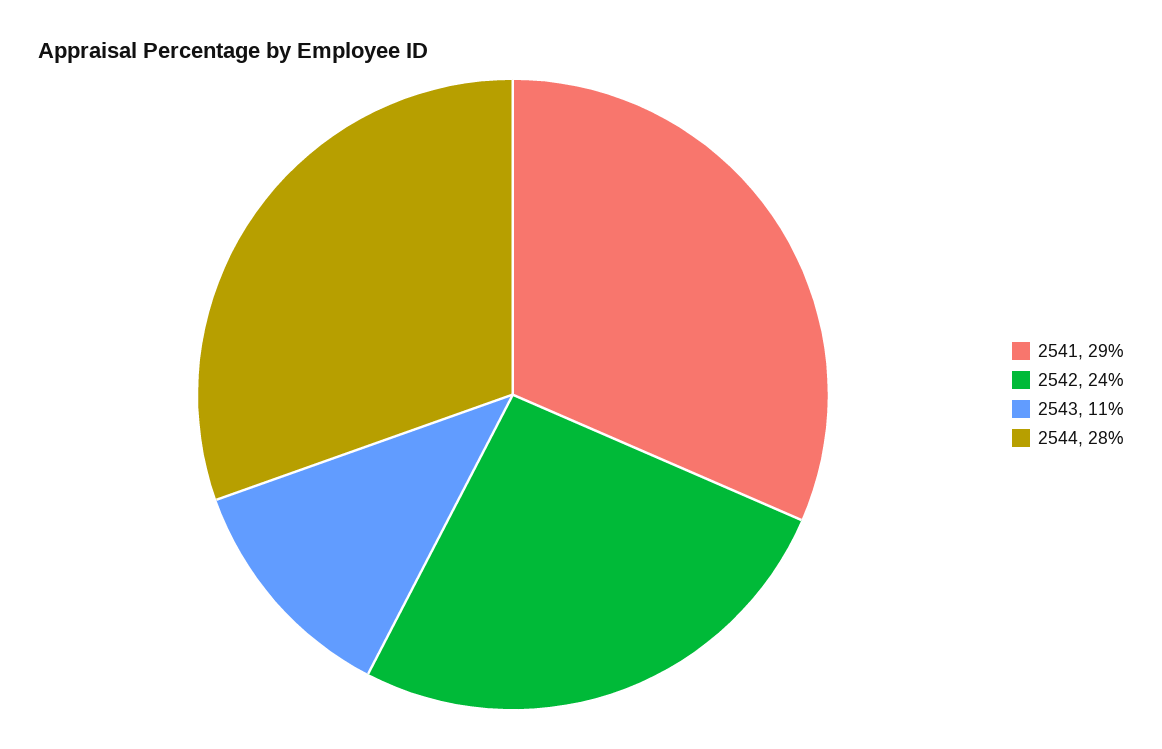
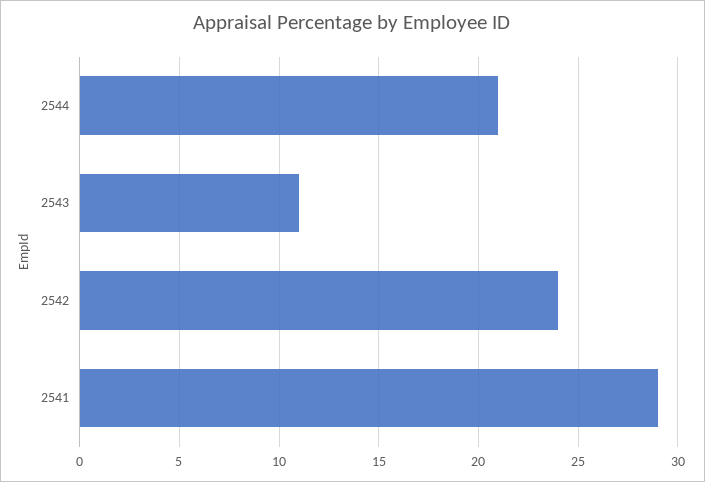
  {
    "2541": 29,
    "2542": 24,
    "2543": 11,
-   "2544": 28
+   "2544": 21
  }

